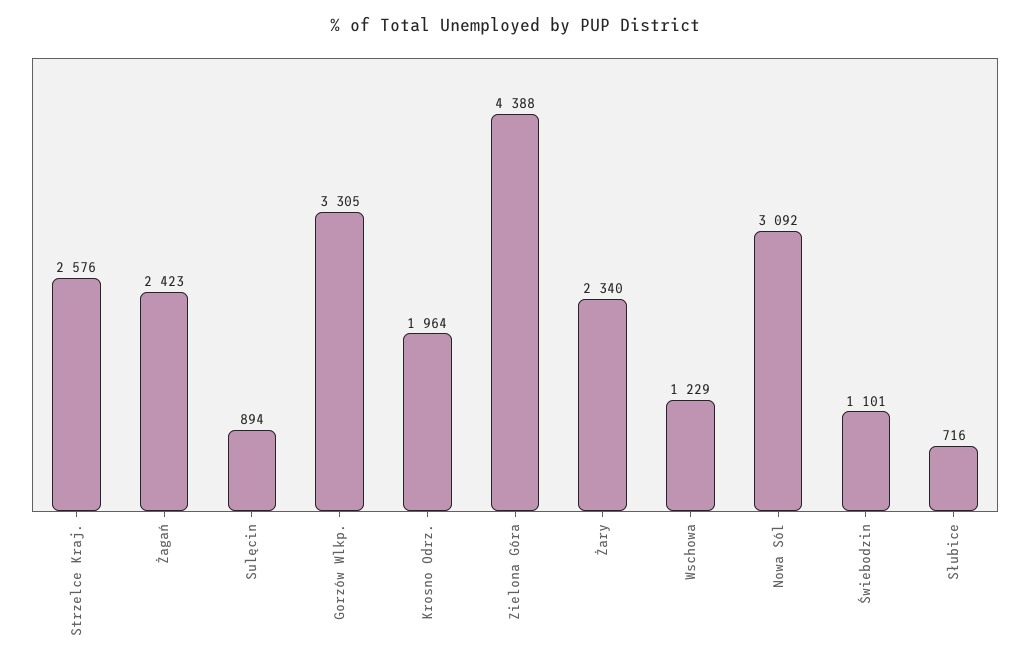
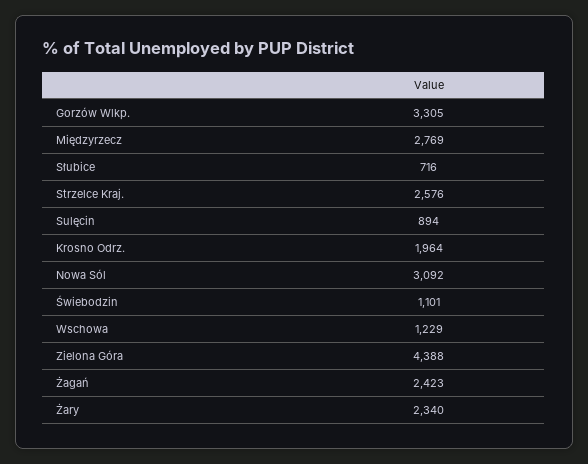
  {
    "Strzelce Kraj.": 2576,
    "Żagań": 2423,
    "Sulęcin": 894,
    "Gorzów Wlkp.": 3305,
    "Krosno Odrz.": 1964,
    "Zielona Góra": 4388,
    "Żary": 2340,
    "Wschowa": 1229,
    "Nowa Sól": 3092,
    "Świebodzin": 1101,
-   "Słubice": 716
+   "Słubice": 716,
+   "Międzyrzecz": 2769
  }

